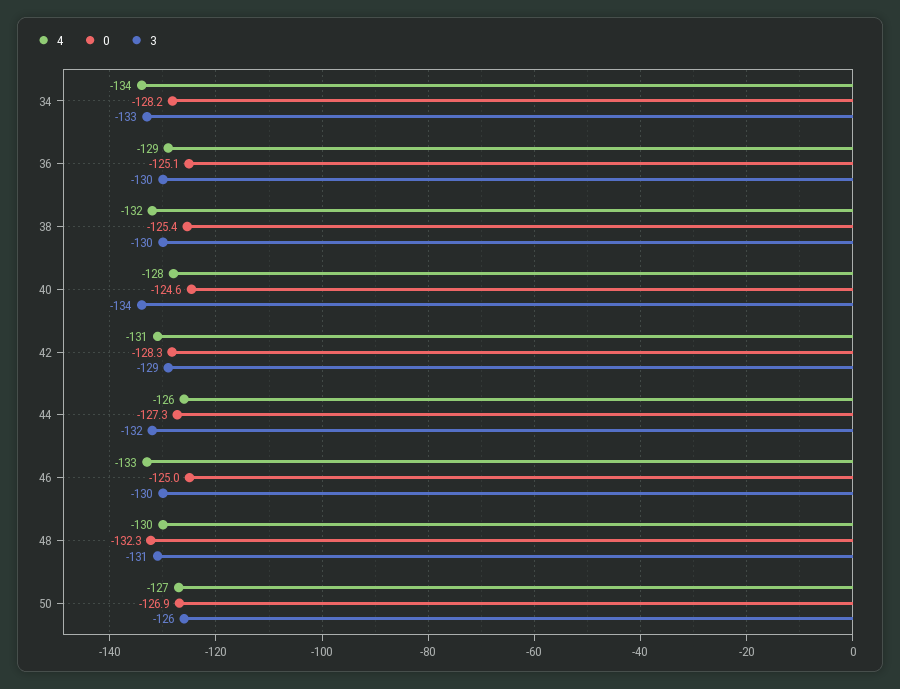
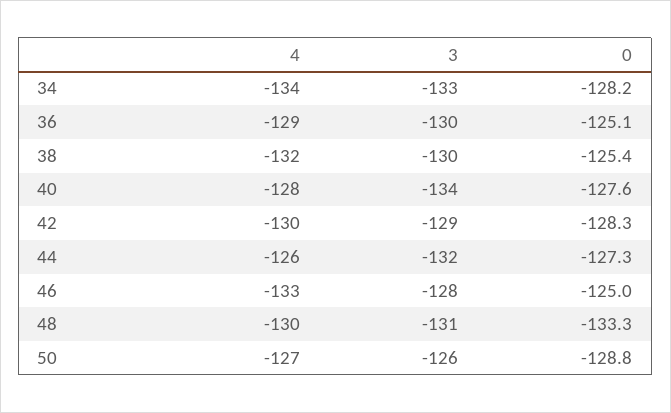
  {
    "4": {
      "34": -134,
      "36": -129,
      "38": -132,
      "40": -128,
-     "42": -131,
+     "42": -130,
      "44": -126,
      "46": -133,
      "48": -130,
      "50": -127
    },
    "0": {
      "34": -128.2,
      "36": -125.1,
      "38": -125.4,
-     "40": -124.6,
+     "40": -127.6,
      "42": -128.3,
      "44": -127.3,
      "46": -125,
-     "48": -132.3,
+     "48": -133.3,
-     "50": -126.9
+     "50": -128.8
    },
    "3": {
      "34": -133,
      "36": -130,
      "38": -130,
      "40": -134,
      "42": -129,
      "44": -132,
-     "46": -130,
+     "46": -128,
      "48": -131,
      "50": -126
    }
  }

